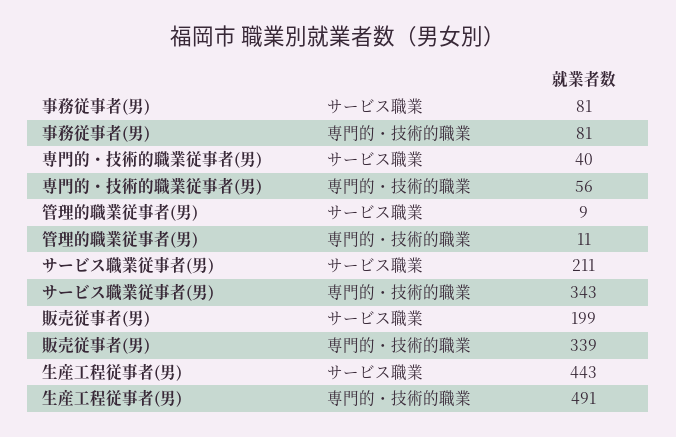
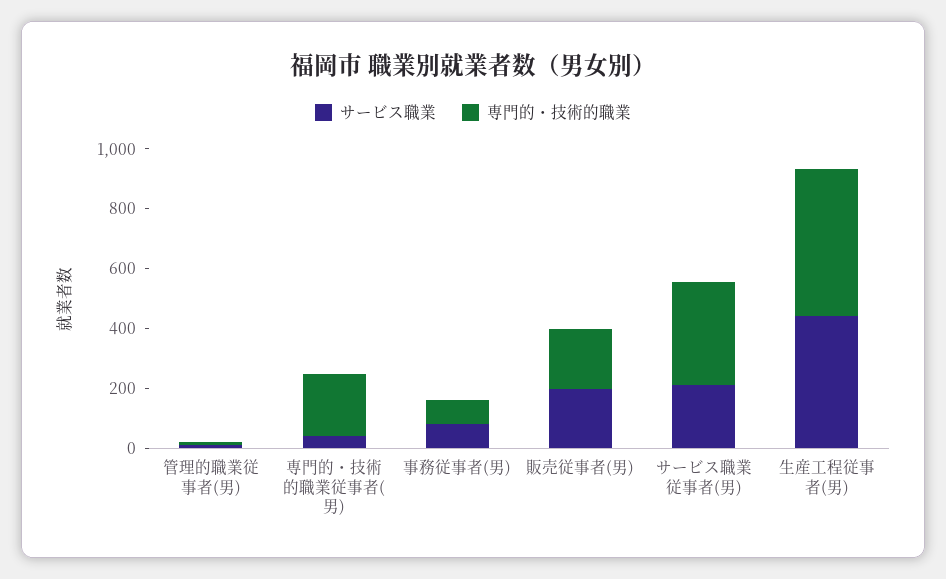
  {
    "サービス職業": {
      "事務従事者(男)": 81,
      "専門的・技術的職業従事者(男)": 40,
      "管理的職業従事者(男)": 9,
      "サービス職業従事者(男)": 211,
      "販売従事者(男)": 199,
      "生産工程従事者(男)": 443
    },
    "専門的・技術的職業": {
      "事務従事者(男)": 81,
-     "専門的・技術的職業従事者(男)": 56,
+     "専門的・技術的職業従事者(男)": 200,
      "管理的職業従事者(男)": 11,
      "サービス職業従事者(男)": 343,
-     "販売従事者(男)": 339,
+     "販売従事者(男)": 200,
      "生産工程従事者(男)": 491
    }
  }

